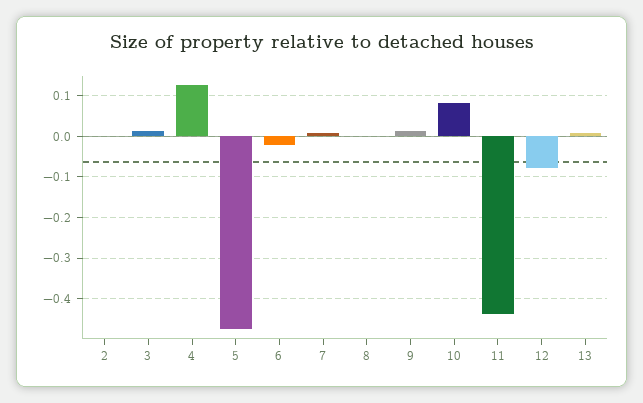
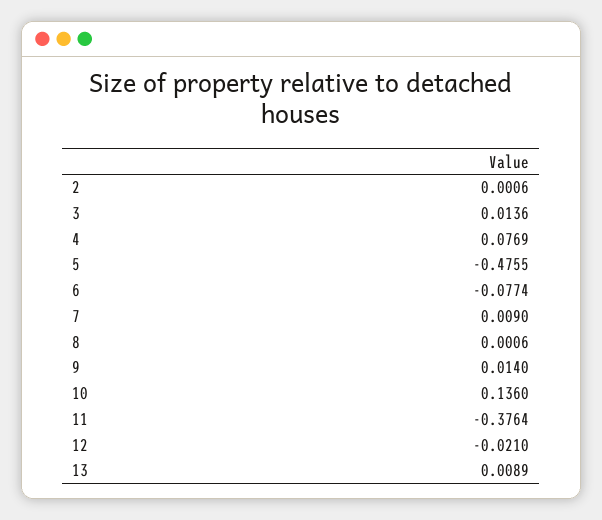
  {
    "2": 0.0006,
    "3": 0.0136,
-   "4": 0.12,
+   "4": 0.0769,
    "5": -0.4755,
-   "6": -0.02,
+   "6": -0.0774,
    "7": 0.009,
    "8": 0.0006,
    "9": 0.014,
-   "10": 0.08,
+   "10": 0.136,
-   "11": -0.44,
+   "11": -0.3764,
-   "12": -0.08,
+   "12": -0.021,
    "13": 0.0089
  }

